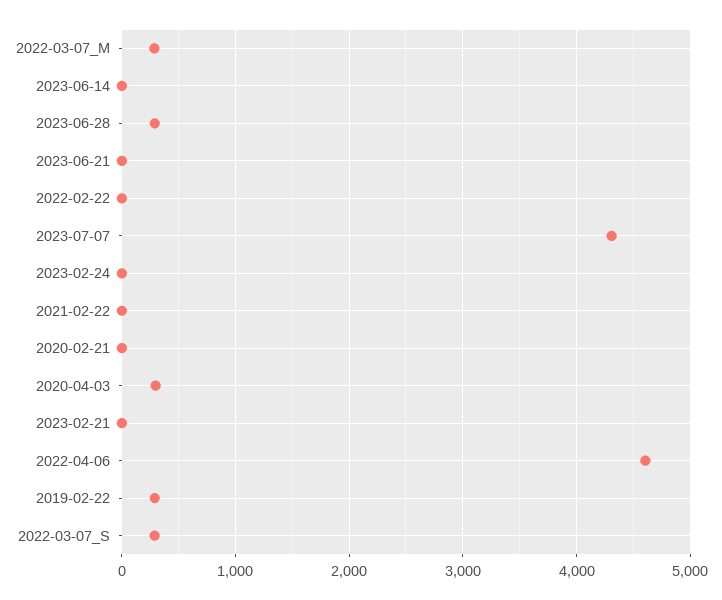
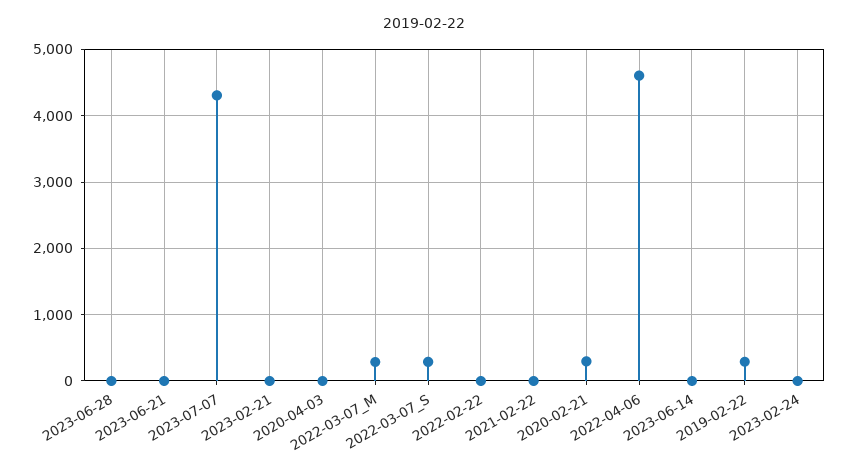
  {
    "2022-03-07_M": 300,
    "2023-06-14": 0,
-   "2023-06-28": 300,
+   "2023-06-28": 0,
    "2023-06-21": 0,
    "2022-02-22": 0,
    "2023-07-07": 4300,
    "2023-02-24": 0,
    "2021-02-22": 0,
-   "2020-02-21": 0,
+   "2020-02-21": 300,
-   "2020-04-03": 300,
+   "2020-04-03": 0,
    "2023-02-21": 0,
    "2022-04-06": 4600,
    "2019-02-22": 300,
    "2022-03-07_S": 300
  }

